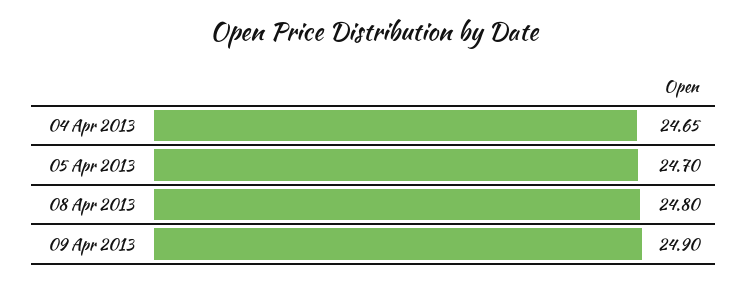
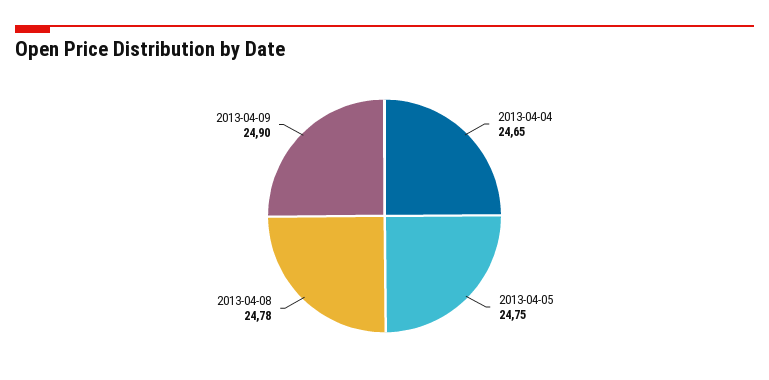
  {
    "04 Apr 2013": 24.65,
-   "05 Apr 2013": 24.7,
+   "05 Apr 2013": 24.75,
-   "08 Apr 2013": 24.8,
+   "08 Apr 2013": 24.78,
    "09 Apr 2013": 24.9
  }

